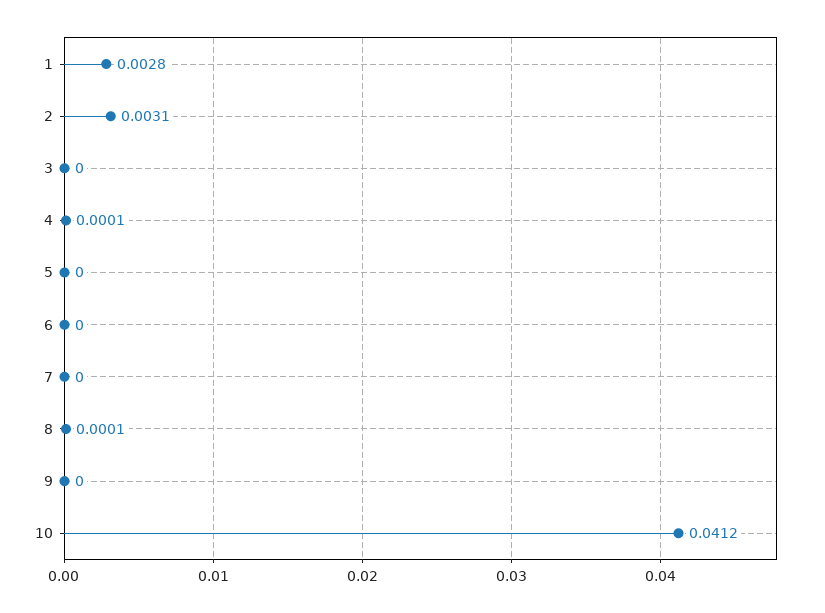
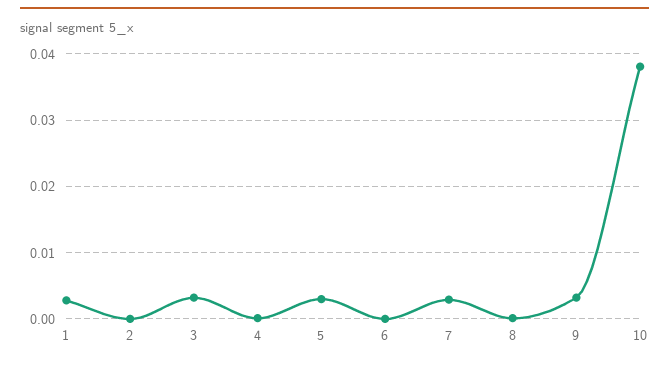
  {
    "1": 0.0028,
-   "2": 0.0031,
+   "2": 0,
-   "3": 0,
+   "3": 0.003,
    "4": 0.0001,
-   "5": 0,
+   "5": 0.003,
    "6": 0,
-   "7": 0,
+   "7": 0.003,
    "8": 0.0001,
-   "9": 0,
+   "9": 0.003,
-   "10": 0.0412
+   "10": 0.038
  }

